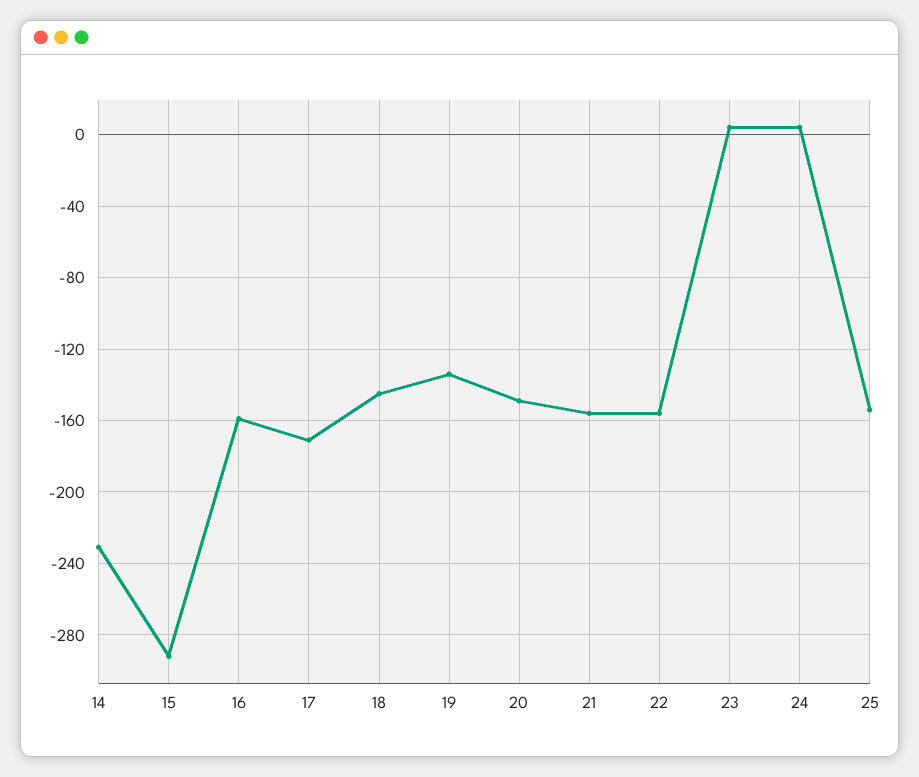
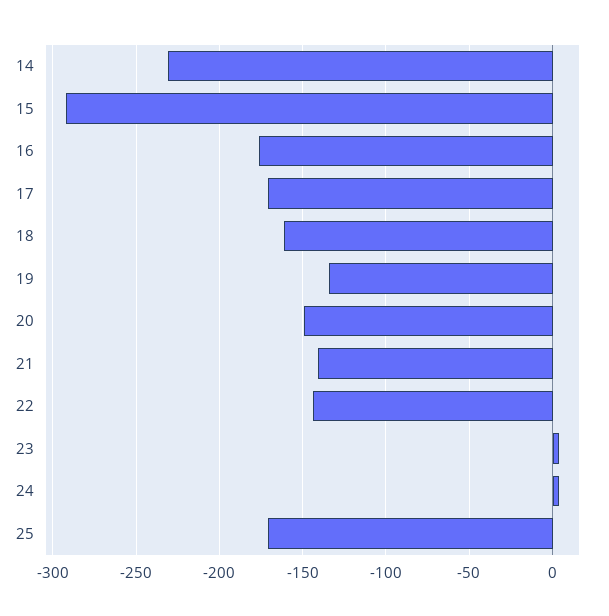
  {
    "14": -230,
    "15": -290,
-   "16": -160,
+   "16": -175,
    "17": -170,
-   "18": -145,
+   "18": -160,
    "19": -135,
    "20": -150,
-   "21": -155,
+   "21": -140,
-   "22": -155,
+   "22": -145,
    "23": 5,
    "24": 5,
-   "25": -155
+   "25": -170
  }

